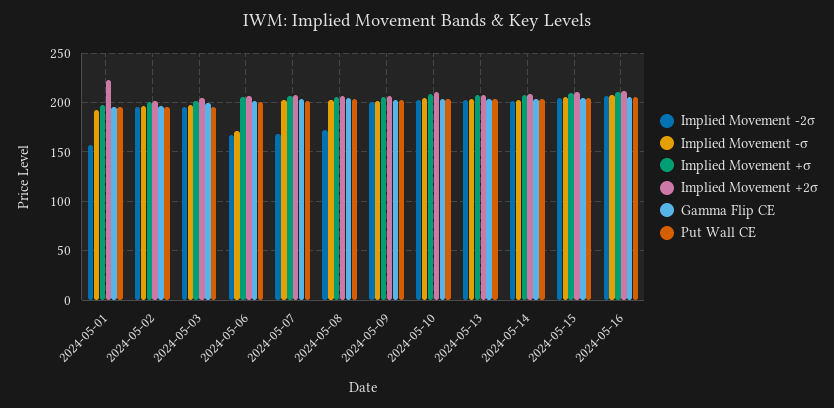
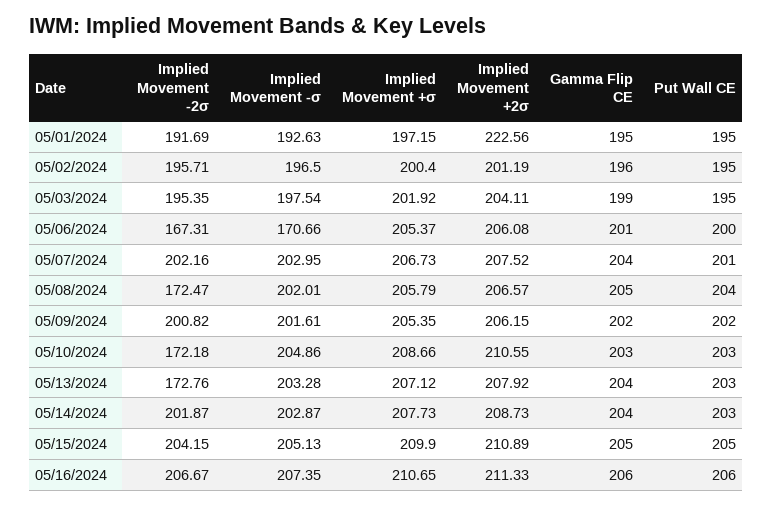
  {
    "Implied Movement -2σ": {
-     "2024-05-01": 160,
+     "2024-05-01": 191.69,
      "2024-05-02": 195.71,
      "2024-05-03": 195.35,
      "2024-05-06": 167.31,
-     "2024-05-07": 170,
+     "2024-05-07": 202.16,
      "2024-05-08": 172.47,
      "2024-05-09": 200.82,
-     "2024-05-10": 200,
+     "2024-05-10": 172.18,
-     "2024-05-13": 200,
+     "2024-05-13": 172.76,
      "2024-05-14": 201.87,
      "2024-05-15": 204.15,
      "2024-05-16": 206.67
    },
    "Implied Movement -σ": {
      "2024-05-01": 192.63,
      "2024-05-02": 196.5,
      "2024-05-03": 197.54,
      "2024-05-06": 170.66,
      "2024-05-07": 202.95,
      "2024-05-08": 202.01,
      "2024-05-09": 201.61,
      "2024-05-10": 204.86,
      "2024-05-13": 203.28,
      "2024-05-14": 202.87,
      "2024-05-15": 205.13,
      "2024-05-16": 207.35
    },
    "Implied Movement +σ": {
      "2024-05-01": 197.15,
      "2024-05-02": 200.4,
      "2024-05-03": 201.92,
      "2024-05-06": 205.37,
      "2024-05-07": 206.73,
      "2024-05-08": 205.79,
      "2024-05-09": 205.35,
      "2024-05-10": 208.66,
      "2024-05-13": 207.12,
      "2024-05-14": 207.73,
      "2024-05-15": 209.9,
      "2024-05-16": 210.65
    },
    "Implied Movement +2σ": {
      "2024-05-01": 222.56,
      "2024-05-02": 201.19,
      "2024-05-03": 204.11,
      "2024-05-06": 206.08,
      "2024-05-07": 207.52,
      "2024-05-08": 206.57,
      "2024-05-09": 206.15,
      "2024-05-10": 210.55,
      "2024-05-13": 207.92,
      "2024-05-14": 208.73,
      "2024-05-15": 210.89,
      "2024-05-16": 211.33
    },
    "Gamma Flip CE": {
      "2024-05-01": 195,
      "2024-05-02": 196,
      "2024-05-03": 199,
      "2024-05-06": 201,
      "2024-05-07": 204,
      "2024-05-08": 205,
      "2024-05-09": 202,
      "2024-05-10": 203,
      "2024-05-13": 204,
      "2024-05-14": 204,
      "2024-05-15": 205,
      "2024-05-16": 206
    },
    "Put Wall CE": {
      "2024-05-01": 195,
      "2024-05-02": 195,
      "2024-05-03": 195,
      "2024-05-06": 200,
      "2024-05-07": 201,
      "2024-05-08": 204,
      "2024-05-09": 202,
      "2024-05-10": 203,
      "2024-05-13": 203,
      "2024-05-14": 203,
      "2024-05-15": 205,
      "2024-05-16": 206
    }
  }

